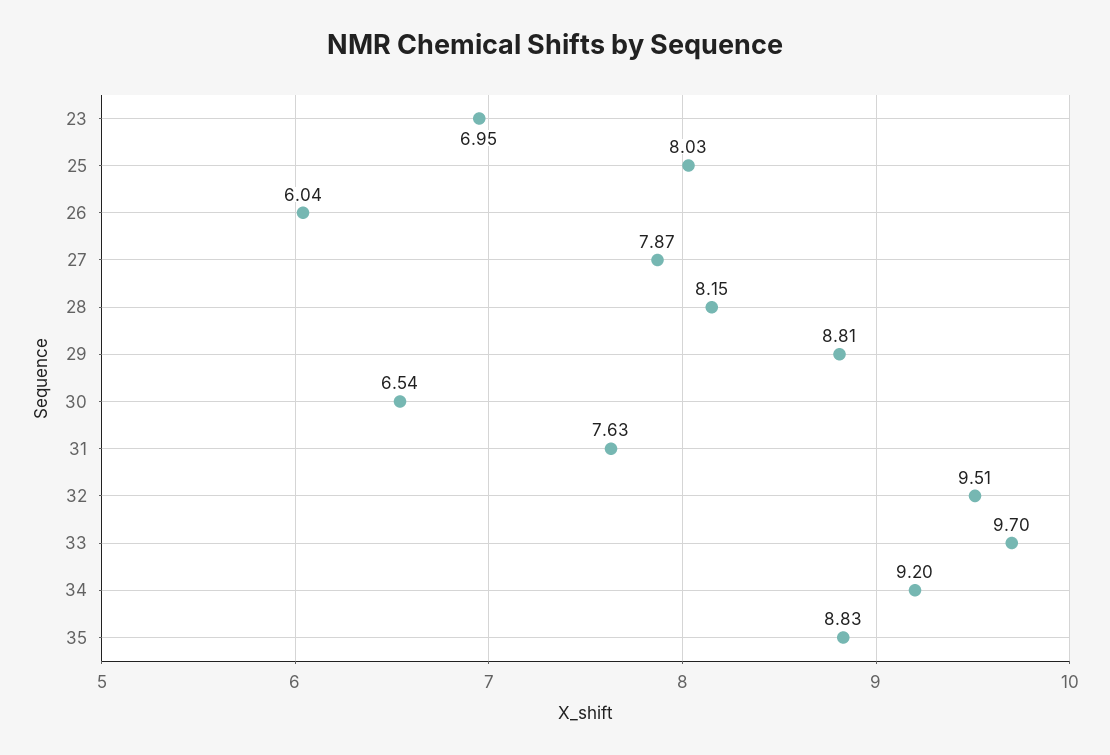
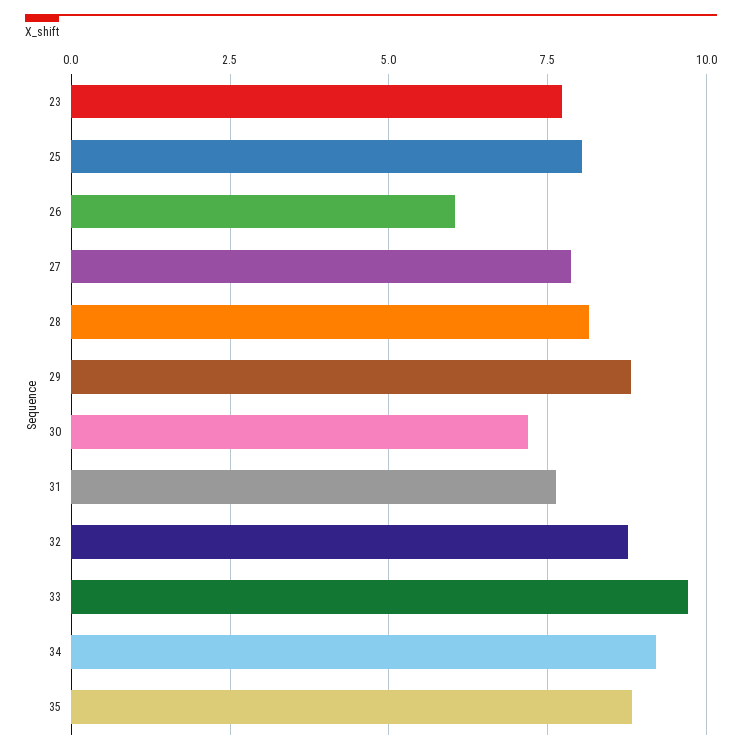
  {
-   "23": 6.95,
+   "23": 7.75,
    "25": 8.03,
    "26": 6.04,
    "27": 7.87,
    "28": 8.15,
    "29": 8.81,
-   "30": 6.54,
+   "30": 7.25,
    "31": 7.63,
-   "32": 9.51,
+   "32": 8.75,
    "33": 9.7,
    "34": 9.2,
    "35": 8.83
  }

